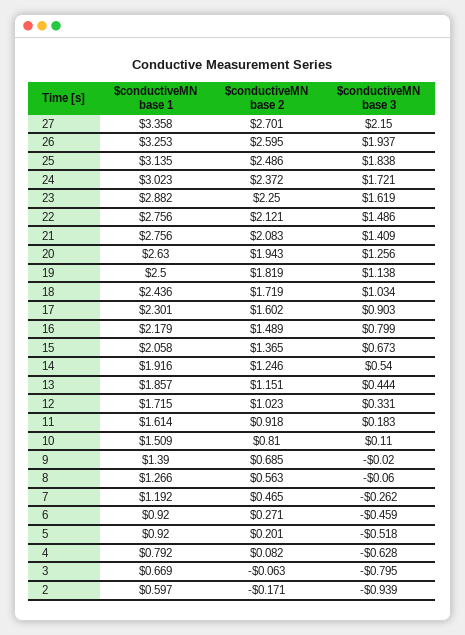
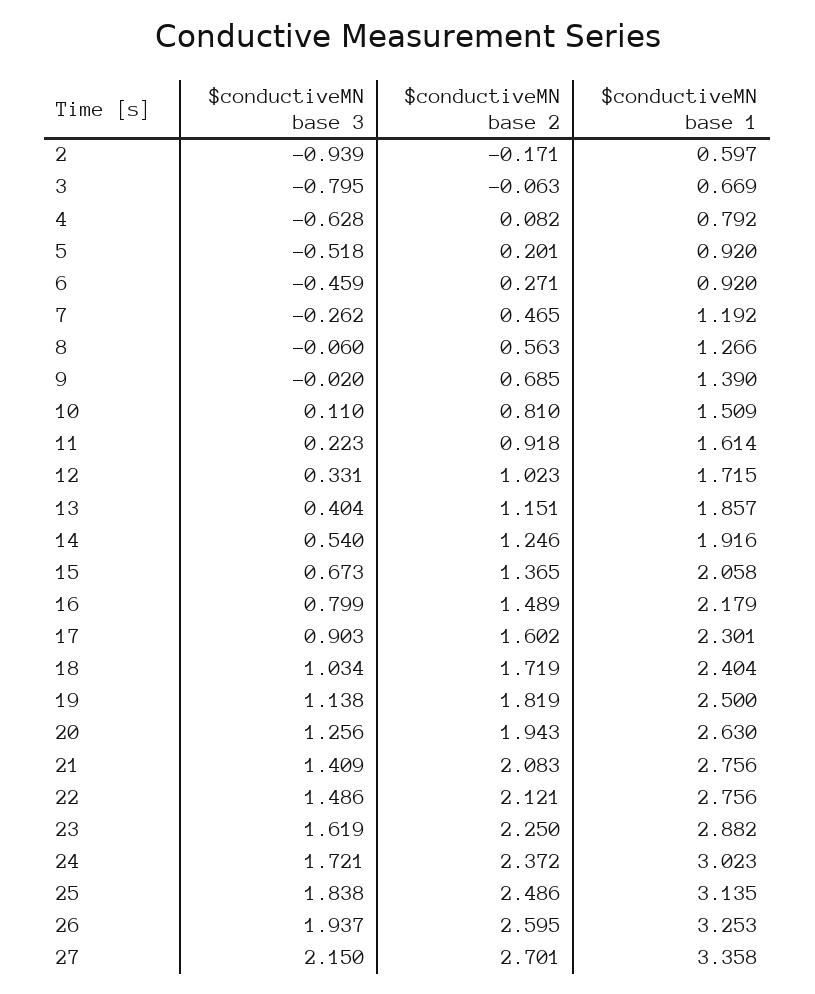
  {
    "$conductiveMN base 1": {
      "27": 3.358,
      "26": 3.253,
      "25": 3.135,
      "24": 3.023,
      "23": 2.882,
      "22": 2.756,
      "21": 2.756,
      "20": 2.63,
      "19": 2.5,
-     "18": 2.436,
+     "18": 2.404,
      "17": 2.301,
      "16": 2.179,
      "15": 2.058,
      "14": 1.916,
      "13": 1.857,
      "12": 1.715,
      "11": 1.614,
      "10": 1.509,
      "9": 1.39,
      "8": 1.266,
      "7": 1.192,
      "6": 0.92,
      "5": 0.92,
      "4": 0.792,
      "3": 0.669,
      "2": 0.597
    },
    "$conductiveMN base 2": {
      "27": 2.701,
      "26": 2.595,
      "25": 2.486,
      "24": 2.372,
      "23": 2.25,
      "22": 2.121,
      "21": 2.083,
      "20": 1.943,
      "19": 1.819,
      "18": 1.719,
      "17": 1.602,
      "16": 1.489,
      "15": 1.365,
      "14": 1.246,
      "13": 1.151,
      "12": 1.023,
      "11": 0.918,
      "10": 0.81,
      "9": 0.685,
      "8": 0.563,
      "7": 0.465,
      "6": 0.271,
      "5": 0.201,
      "4": 0.082,
      "3": -0.063,
      "2": -0.171
    },
    "$conductiveMN base 3": {
      "27": 2.15,
      "26": 1.937,
      "25": 1.838,
      "24": 1.721,
      "23": 1.619,
      "22": 1.486,
      "21": 1.409,
      "20": 1.256,
      "19": 1.138,
      "18": 1.034,
      "17": 0.903,
      "16": 0.799,
      "15": 0.673,
      "14": 0.54,
-     "13": 0.444,
+     "13": 0.404,
      "12": 0.331,
-     "11": 0.183,
+     "11": 0.223,
      "10": 0.11,
      "9": -0.02,
      "8": -0.06,
      "7": -0.262,
      "6": -0.459,
      "5": -0.518,
      "4": -0.628,
      "3": -0.795,
      "2": -0.939
    }
  }

